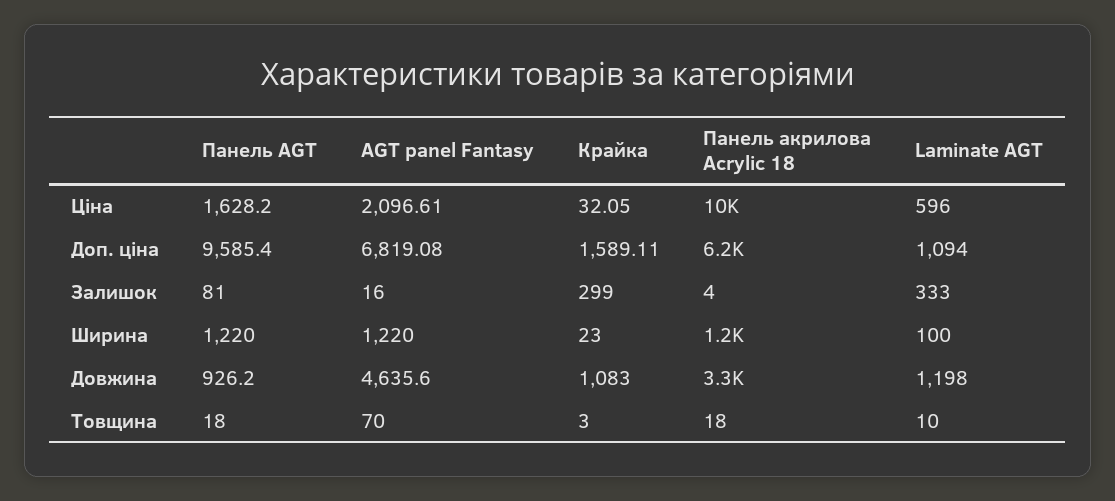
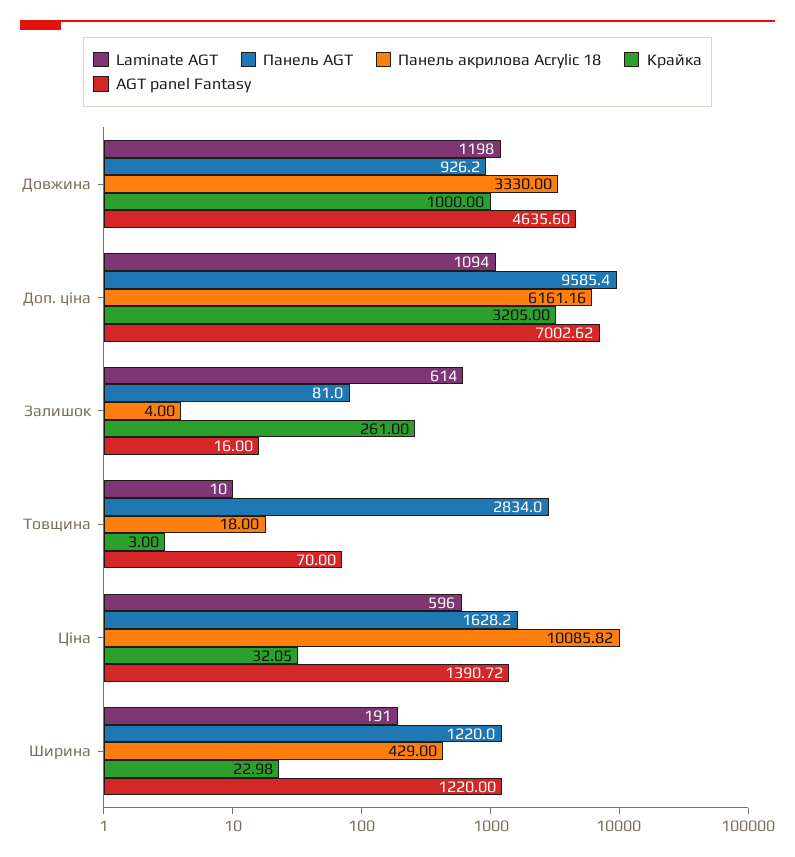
  {
    "Панель AGT": {
      "Ціна": 1628.2,
      "Доп. ціна": 9585.4,
      "Залишок": 81,
      "Ширина": 1220,
      "Довжина": 926.2,
-     "Товщина": 18
+     "Товщина": 2834
    },
    "AGT panel Fantasy": {
-     "Ціна": 2096.61,
+     "Ціна": 1390.72,
-     "Доп. ціна": 6819.08,
+     "Доп. ціна": 7002.62,
      "Залишок": 16,
      "Ширина": 1220,
      "Довжина": 4635.6,
      "Товщина": 70
    },
    "Крайка": {
      "Ціна": 32.05,
-     "Доп. ціна": 1589.11,
+     "Доп. ціна": 3205,
-     "Залишок": 299,
+     "Залишок": 261,
-     "Ширина": 23,
+     "Ширина": 22.98,
-     "Довжина": 1083,
+     "Довжина": 1000,
      "Товщина": 3
    },
    "Панель акрилова Acrylic 18": {
      "Ціна": 10085.82,
      "Доп. ціна": 6161.16,
      "Залишок": 4,
-     "Ширина": 1200,
+     "Ширина": 429,
      "Довжина": 3330,
      "Товщина": 18
    },
    "Laminate AGT": {
      "Ціна": 596,
      "Доп. ціна": 1094,
-     "Залишок": 333,
+     "Залишок": 614,
-     "Ширина": 100,
+     "Ширина": 191,
      "Довжина": 1198,
      "Товщина": 10
    }
  }

